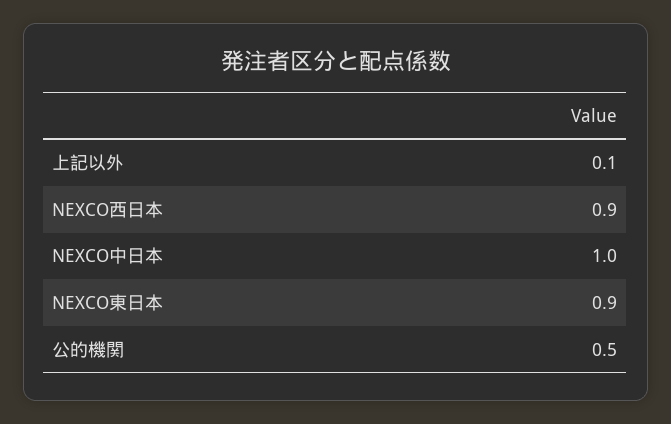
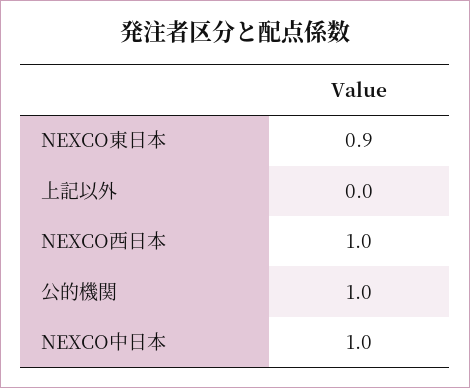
  {
-   "上記以外": 0.1,
+   "上記以外": 0,
-   "NEXCO西日本": 0.9,
+   "NEXCO西日本": 1,
    "NEXCO中日本": 1,
    "NEXCO東日本": 0.9,
-   "公的機関": 0.5
+   "公的機関": 1
  }

